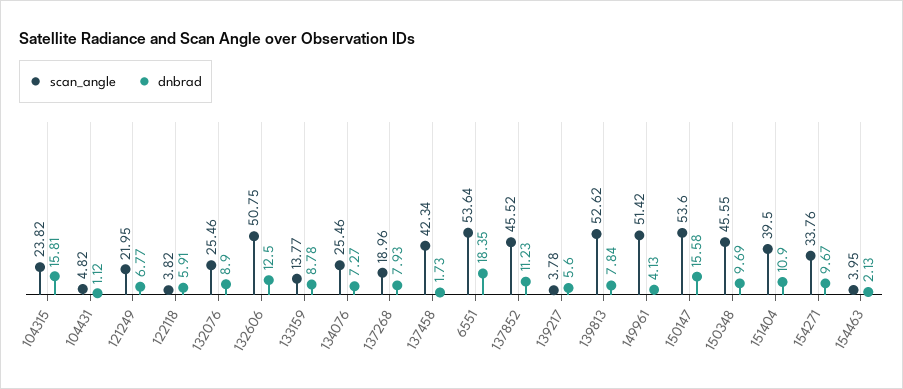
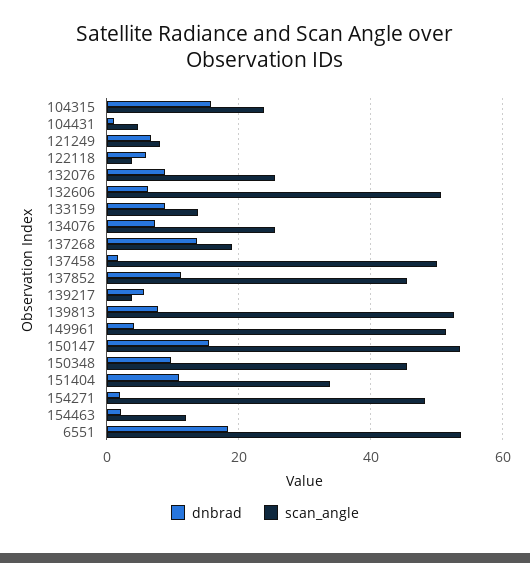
  {
    "scan_angle": {
      "104315": 23.82,
      "104431": 4.82,
-     "121249": 21.95,
+     "121249": 8,
      "122118": 3.82,
      "132076": 25.46,
      "132606": 50.75,
      "133159": 13.77,
      "134076": 25.46,
      "137268": 18.96,
-     "137458": 42.34,
+     "137458": 50,
      "6551": 53.64,
      "137852": 45.52,
      "139217": 3.78,
      "139813": 52.62,
      "149961": 51.42,
      "150147": 53.6,
      "150348": 45.55,
-     "151404": 39.5,
+     "151404": 34,
-     "154271": 33.76,
+     "154271": 48,
-     "154463": 3.95
+     "154463": 12
    },
    "dnbrad": {
      "104315": 15.81,
      "104431": 1.12,
      "121249": 6.77,
      "122118": 5.91,
      "132076": 8.9,
-     "132606": 12.5,
+     "132606": 6,
      "133159": 8.78,
      "134076": 7.27,
-     "137268": 7.93,
+     "137268": 14,
      "137458": 1.73,
      "6551": 18.35,
      "137852": 11.23,
      "139217": 5.6,
      "139813": 7.84,
      "149961": 4.13,
      "150147": 15.58,
      "150348": 9.69,
      "151404": 10.9,
-     "154271": 9.67,
+     "154271": 2,
      "154463": 2.13
    }
  }

